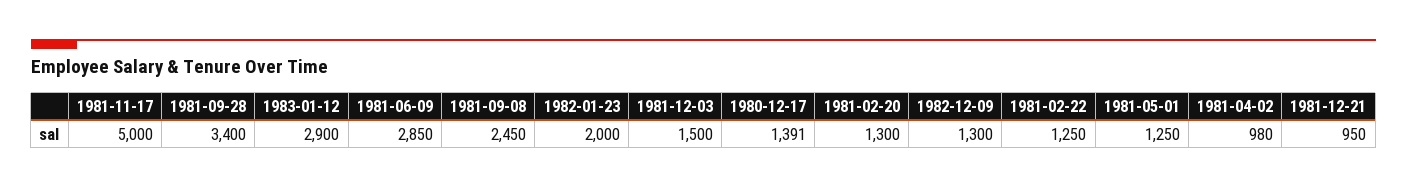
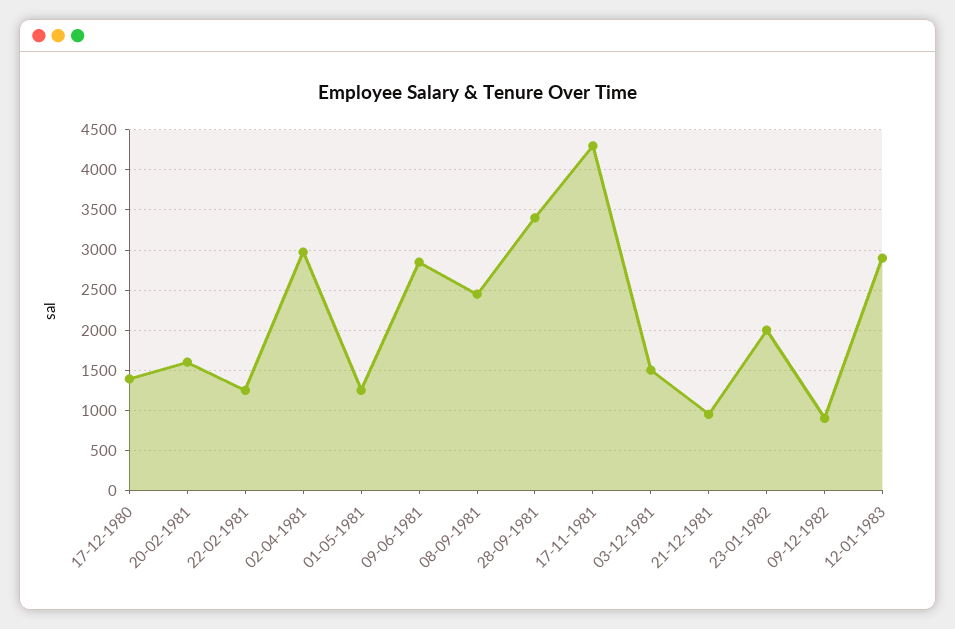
  {
-   "1981-11-17": 5000,
+   "1981-11-17": 4300,
    "1981-09-28": 3400,
    "1983-01-12": 2900,
    "1981-06-09": 2850,
    "1981-09-08": 2450,
    "1982-01-23": 2000,
    "1981-12-03": 1500,
    "1980-12-17": 1391,
-   "1981-02-20": 1300,
+   "1981-02-20": 1600,
-   "1982-12-09": 1300,
+   "1982-12-09": 900,
    "1981-02-22": 1250,
    "1981-05-01": 1250,
-   "1981-04-02": 980,
+   "1981-04-02": 3000,
    "1981-12-21": 950
  }

